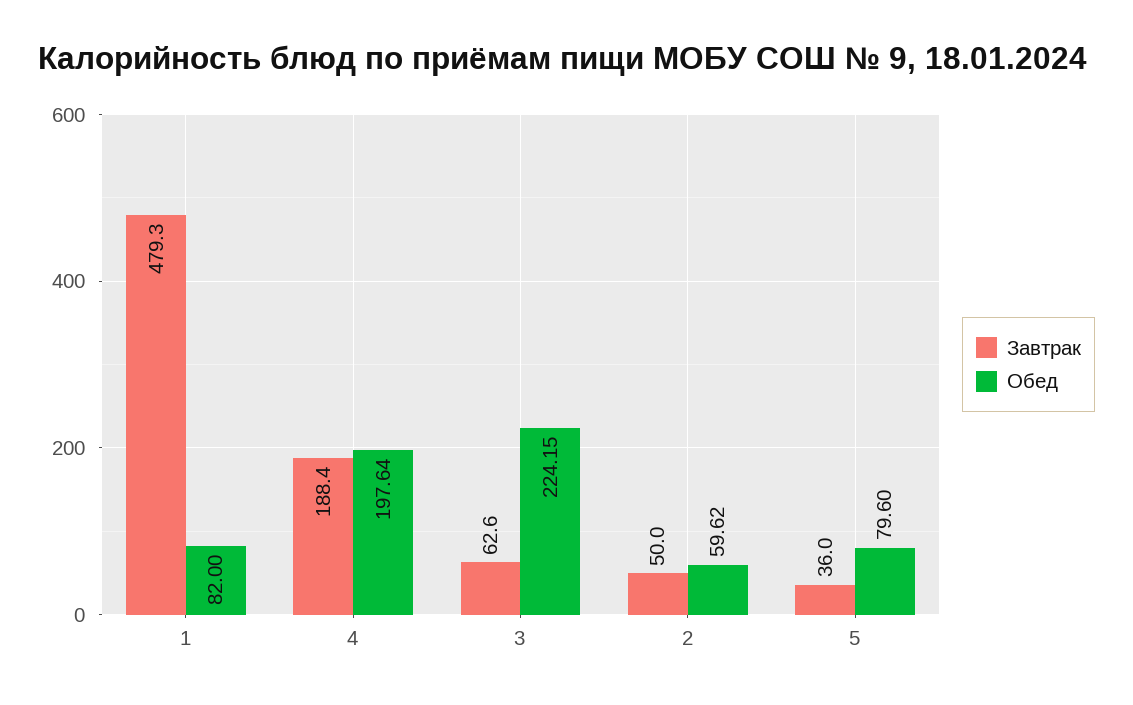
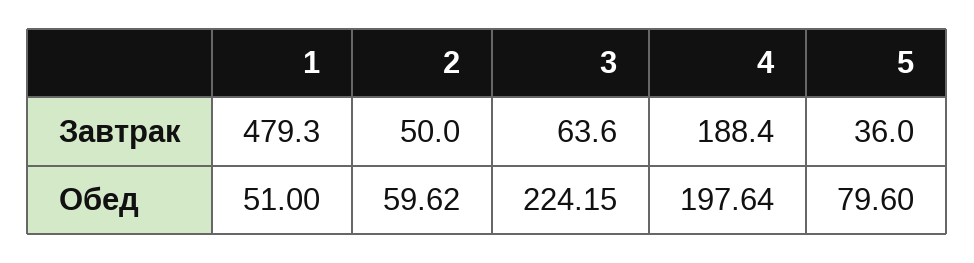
  {
    "Завтрак": {
      "1": 479.3,
      "4": 188.4,
-     "3": 62.6,
+     "3": 63.6,
      "2": 50,
      "5": 36
    },
    "Обед": {
-     "1": 82,
+     "1": 51,
      "4": 197.64,
      "3": 224.15,
      "2": 59.62,
      "5": 79.6
    }
  }

